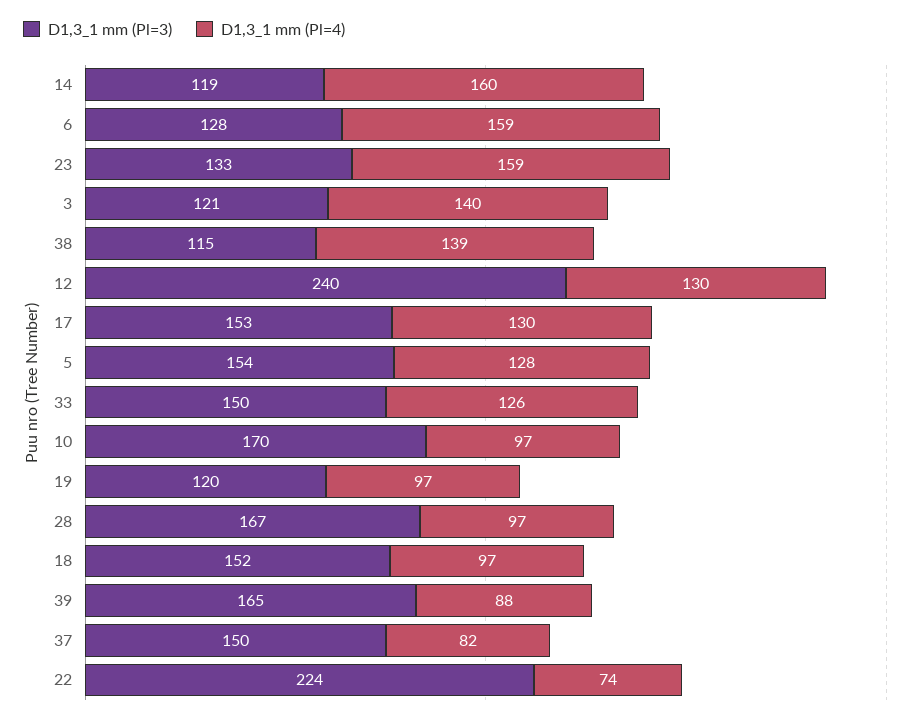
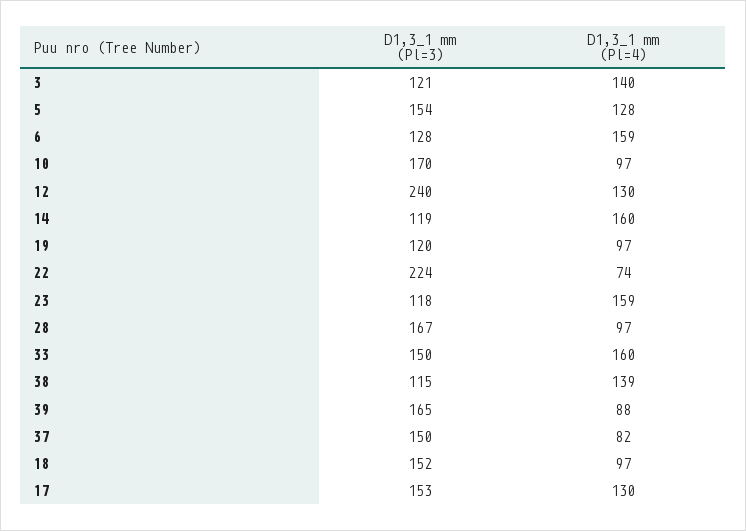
  {
    "D1,3_1 mm (Pl=3)": {
      "14": 119,
      "6": 128,
-     "23": 133,
+     "23": 118,
      "3": 121,
      "38": 115,
      "12": 240,
      "17": 153,
      "5": 154,
      "33": 150,
      "10": 170,
      "19": 120,
      "28": 167,
      "18": 152,
      "39": 165,
      "37": 150,
      "22": 224
    },
    "D1,3_1 mm (Pl=4)": {
      "14": 160,
      "6": 159,
      "23": 159,
      "3": 140,
      "38": 139,
      "12": 130,
      "17": 130,
      "5": 128,
-     "33": 126,
+     "33": 160,
      "10": 97,
      "19": 97,
      "28": 97,
      "18": 97,
      "39": 88,
      "37": 82,
      "22": 74
    }
  }

